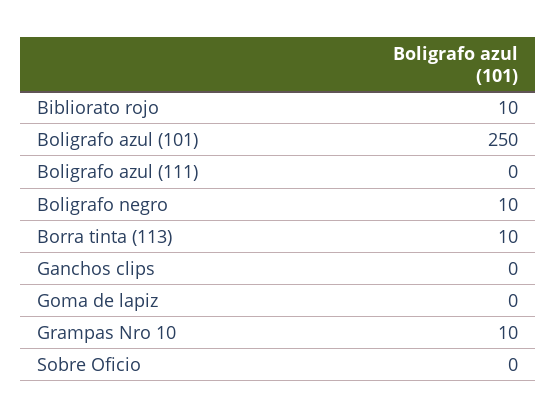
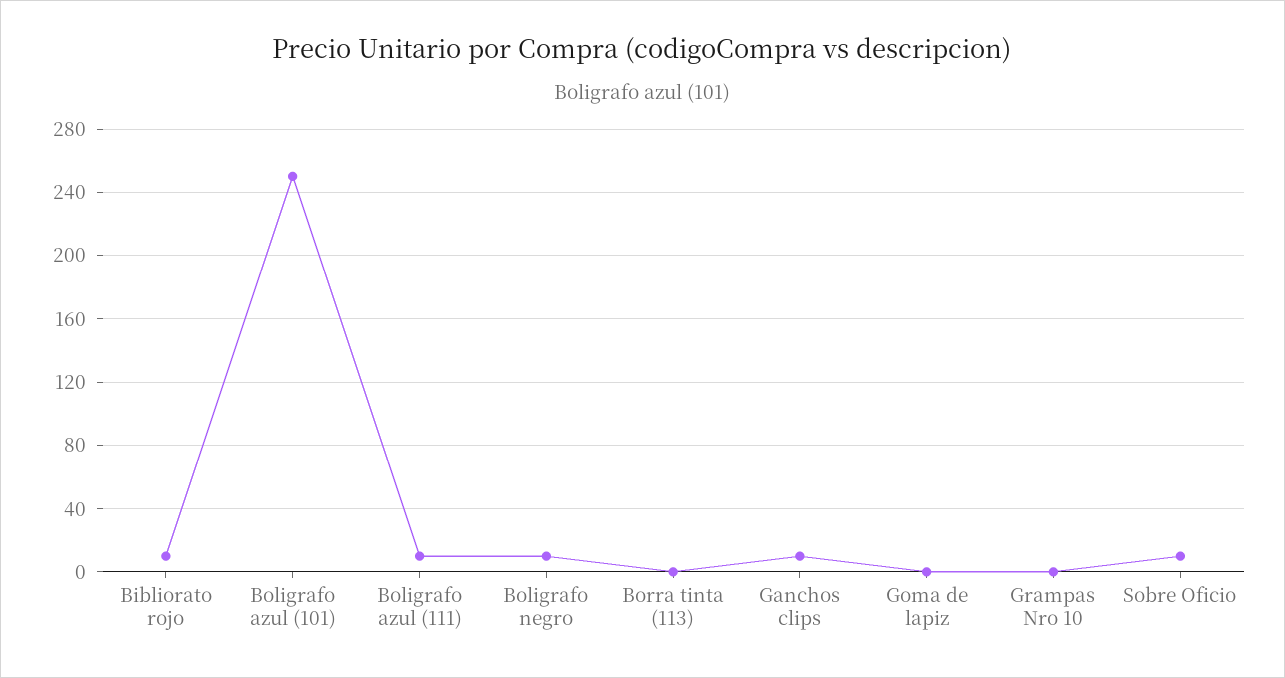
  {
    "Bibliorato rojo": 10,
    "Boligrafo azul (101)": 250,
-   "Boligrafo azul (111)": 0,
+   "Boligrafo azul (111)": 10,
    "Boligrafo negro": 10,
-   "Borra tinta (113)": 10,
+   "Borra tinta (113)": 0,
-   "Ganchos clips": 0,
+   "Ganchos clips": 10,
    "Goma de lapiz": 0,
-   "Grampas Nro 10": 10,
+   "Grampas Nro 10": 0,
-   "Sobre Oficio": 0
+   "Sobre Oficio": 10
  }

